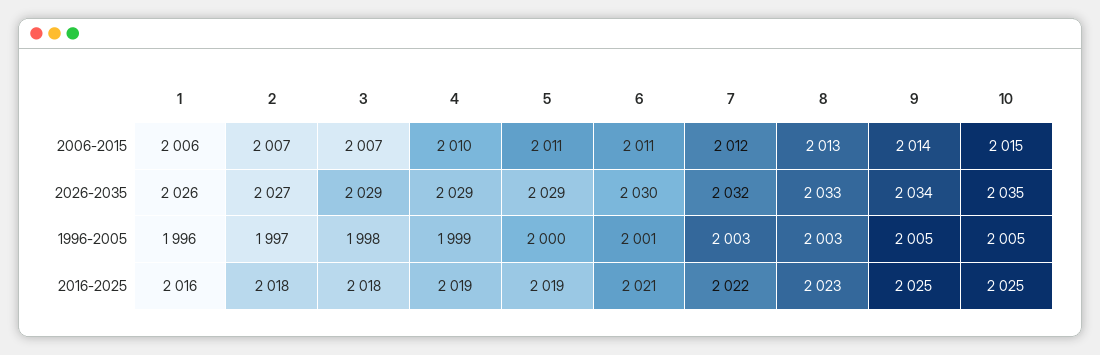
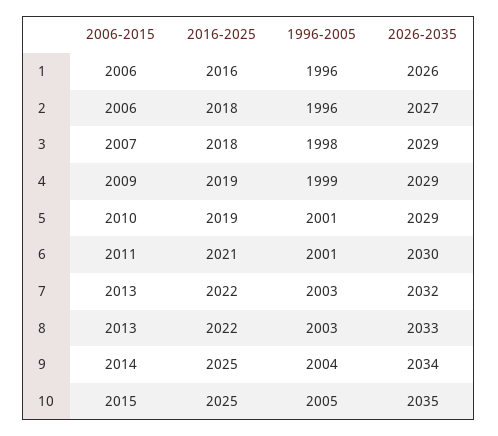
  {
    "1": {
      "2006-2015": 2006,
      "2026-2035": 2026,
      "1996-2005": 1996,
      "2016-2025": 2016
    },
    "2": {
-     "2006-2015": 2007,
+     "2006-2015": 2006,
      "2026-2035": 2027,
-     "1996-2005": 1997,
+     "1996-2005": 1996,
      "2016-2025": 2018
    },
    "3": {
      "2006-2015": 2007,
      "2026-2035": 2029,
      "1996-2005": 1998,
      "2016-2025": 2018
    },
    "4": {
-     "2006-2015": 2010,
+     "2006-2015": 2009,
      "2026-2035": 2029,
      "1996-2005": 1999,
      "2016-2025": 2019
    },
    "5": {
-     "2006-2015": 2011,
+     "2006-2015": 2010,
      "2026-2035": 2029,
-     "1996-2005": 2000,
+     "1996-2005": 2001,
      "2016-2025": 2019
    },
    "6": {
      "2006-2015": 2011,
      "2026-2035": 2030,
      "1996-2005": 2001,
      "2016-2025": 2021
    },
    "7": {
-     "2006-2015": 2012,
+     "2006-2015": 2013,
      "2026-2035": 2032,
      "1996-2005": 2003,
      "2016-2025": 2022
    },
    "8": {
      "2006-2015": 2013,
      "2026-2035": 2033,
      "1996-2005": 2003,
-     "2016-2025": 2023
+     "2016-2025": 2022
    },
    "9": {
      "2006-2015": 2014,
      "2026-2035": 2034,
-     "1996-2005": 2005,
+     "1996-2005": 2004,
      "2016-2025": 2025
    },
    "10": {
      "2006-2015": 2015,
      "2026-2035": 2035,
      "1996-2005": 2005,
      "2016-2025": 2025
    }
  }

